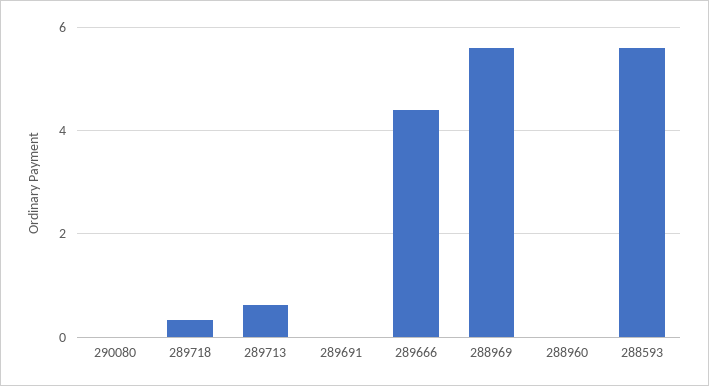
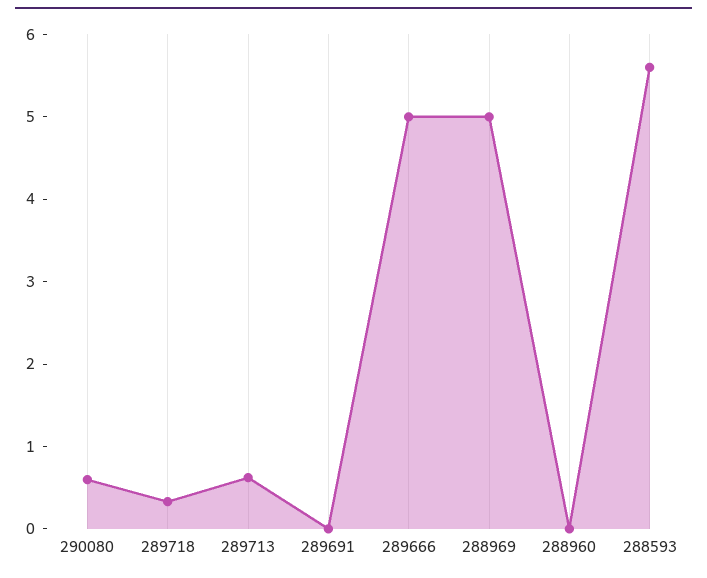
  {
-   "290080": 0,
+   "290080": 0.6,
    "289718": 0.4,
    "289713": 0.6,
    "289691": 0,
-   "289666": 4.4,
+   "289666": 5,
-   "288969": 5.6,
+   "288969": 5,
    "288960": 0,
    "288593": 5.6
  }

